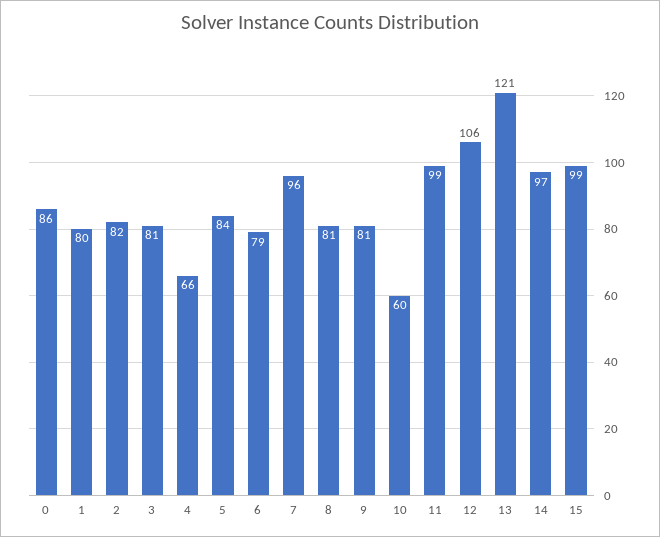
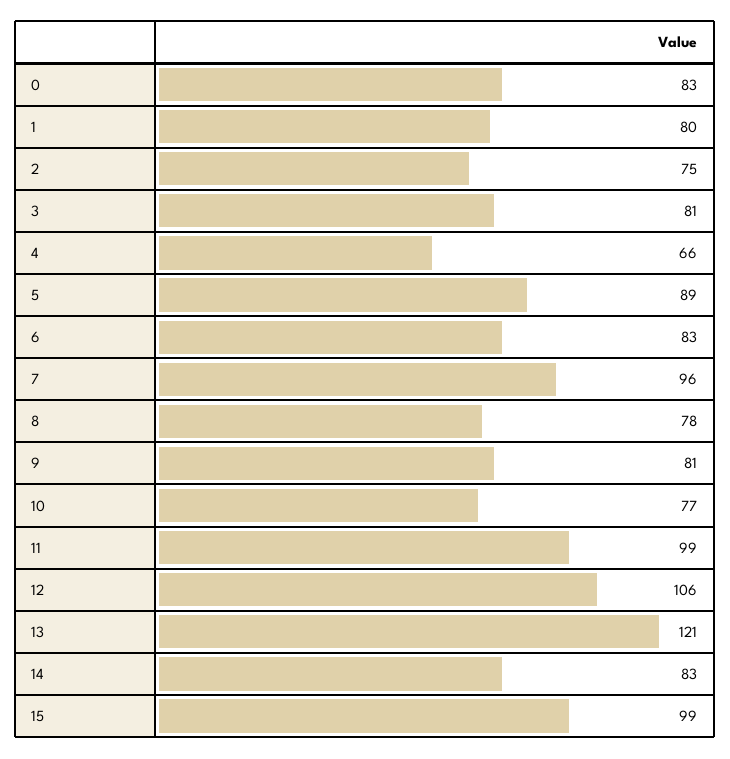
  {
-   "0": 86,
+   "0": 83,
    "1": 80,
-   "2": 82,
+   "2": 75,
    "3": 81,
    "4": 66,
-   "5": 84,
+   "5": 89,
-   "6": 79,
+   "6": 83,
    "7": 96,
-   "8": 81,
+   "8": 78,
    "9": 81,
-   "10": 60,
+   "10": 77,
    "11": 99,
    "12": 106,
    "13": 121,
-   "14": 97,
+   "14": 83,
    "15": 99
  }

